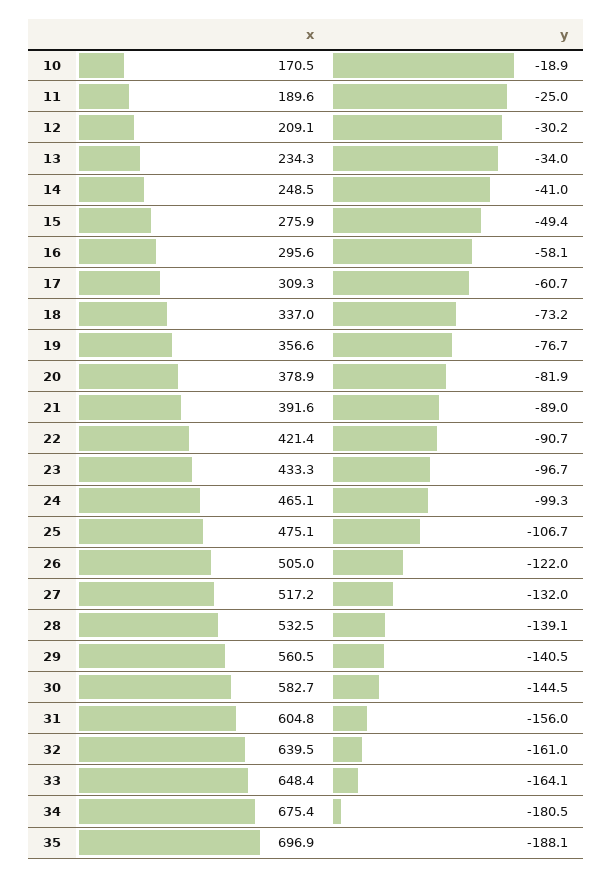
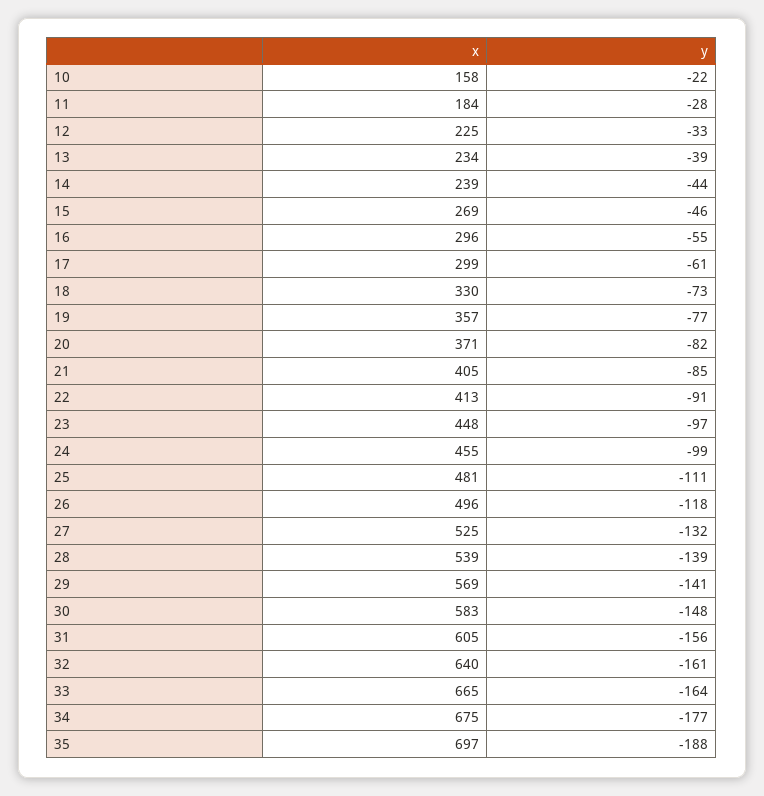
  {
    "x": {
-     "10": 170.5,
+     "10": 158,
-     "11": 189.6,
+     "11": 184,
-     "12": 209.1,
+     "12": 225,
      "13": 234.3,
-     "14": 248.5,
+     "14": 239,
-     "15": 275.9,
+     "15": 269,
      "16": 295.6,
-     "17": 309.3,
+     "17": 299,
-     "18": 337,
+     "18": 330,
      "19": 356.6,
-     "20": 378.9,
+     "20": 371,
-     "21": 391.6,
+     "21": 405,
-     "22": 421.4,
+     "22": 413,
-     "23": 433.3,
+     "23": 448,
-     "24": 465.1,
+     "24": 455,
-     "25": 475.1,
+     "25": 481,
-     "26": 505,
+     "26": 496,
-     "27": 517.2,
+     "27": 525,
-     "28": 532.5,
+     "28": 539,
-     "29": 560.5,
+     "29": 569,
      "30": 582.7,
      "31": 604.8,
      "32": 639.5,
-     "33": 648.4,
+     "33": 665,
      "34": 675.4,
      "35": 696.9
    },
    "y": {
-     "10": -18.9,
+     "10": -22,
-     "11": -25,
+     "11": -28,
-     "12": -30.2,
+     "12": -33,
-     "13": -34,
+     "13": -39,
-     "14": -41,
+     "14": -44,
-     "15": -49.4,
+     "15": -46,
-     "16": -58.1,
+     "16": -55,
      "17": -60.7,
      "18": -73.2,
      "19": -76.7,
      "20": -81.9,
-     "21": -89,
+     "21": -85,
      "22": -90.7,
      "23": -96.7,
      "24": -99.3,
-     "25": -106.7,
+     "25": -111,
-     "26": -122,
+     "26": -118,
      "27": -132,
      "28": -139.1,
      "29": -140.5,
-     "30": -144.5,
+     "30": -148,
      "31": -156,
      "32": -161,
      "33": -164.1,
-     "34": -180.5,
+     "34": -177,
      "35": -188.1
    }
  }

